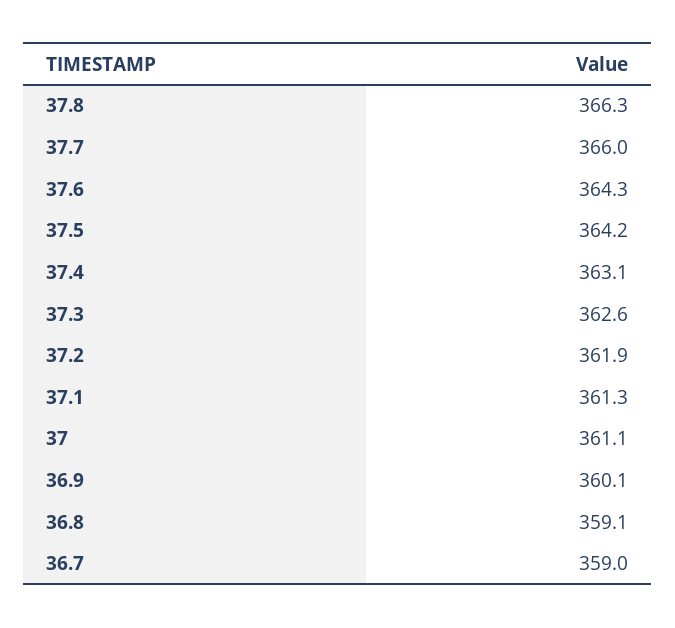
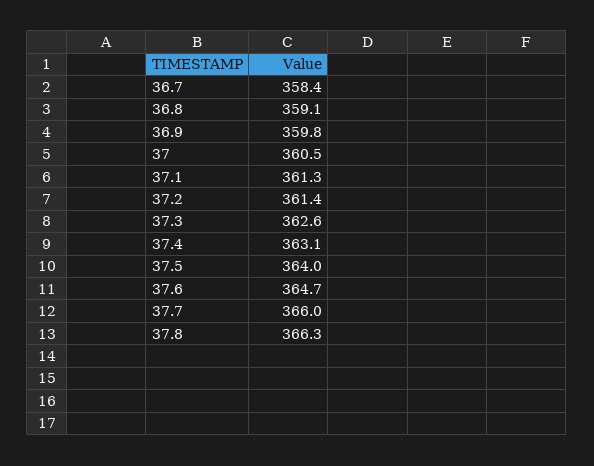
  {
    "37.8": 366.3,
    "37.7": 366,
-   "37.6": 364.3,
+   "37.6": 364.7,
-   "37.5": 364.2,
+   "37.5": 364,
    "37.4": 363.1,
    "37.3": 362.6,
-   "37.2": 361.9,
+   "37.2": 361.4,
    "37.1": 361.3,
-   "37": 361.1,
+   "37": 360.5,
-   "36.9": 360.1,
+   "36.9": 359.8,
    "36.8": 359.1,
-   "36.7": 359
+   "36.7": 358.4
  }

